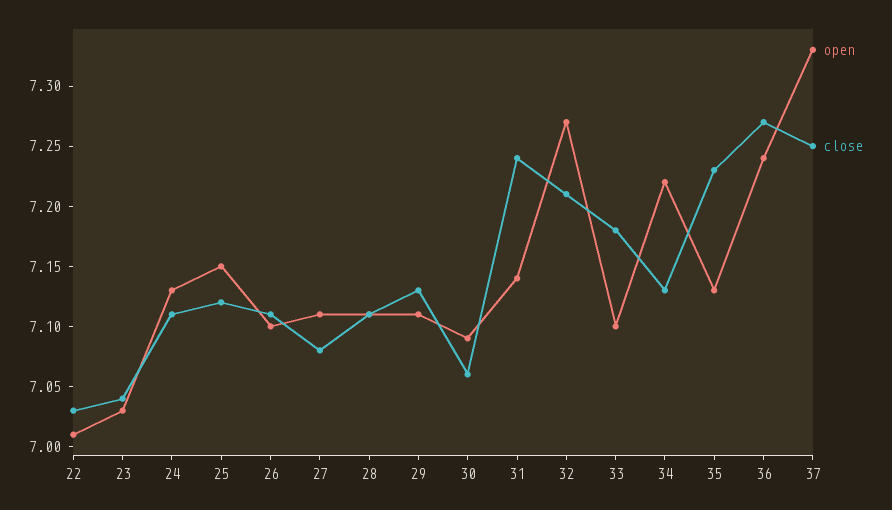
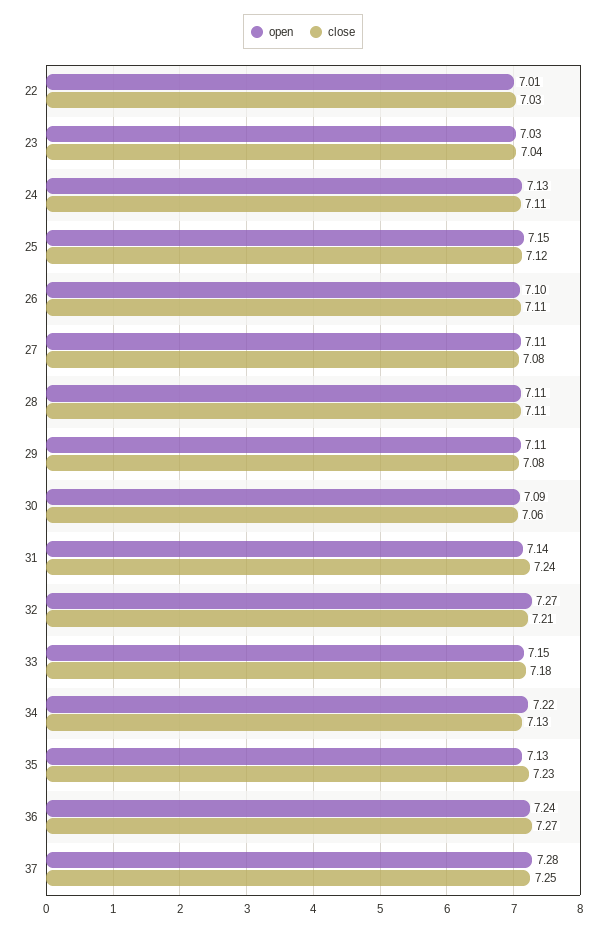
  {
    "open": {
      "22": 7.01,
      "23": 7.03,
      "24": 7.13,
      "25": 7.15,
      "26": 7.1,
      "27": 7.11,
      "28": 7.11,
      "29": 7.11,
      "30": 7.09,
      "31": 7.14,
      "32": 7.27,
-     "33": 7.1,
+     "33": 7.15,
      "34": 7.22,
      "35": 7.13,
      "36": 7.24,
-     "37": 7.33
+     "37": 7.28
    },
    "close": {
      "22": 7.03,
      "23": 7.04,
      "24": 7.11,
      "25": 7.12,
      "26": 7.11,
      "27": 7.08,
      "28": 7.11,
-     "29": 7.13,
+     "29": 7.08,
      "30": 7.06,
      "31": 7.24,
      "32": 7.21,
      "33": 7.18,
      "34": 7.13,
      "35": 7.23,
      "36": 7.27,
      "37": 7.25
    }
  }

